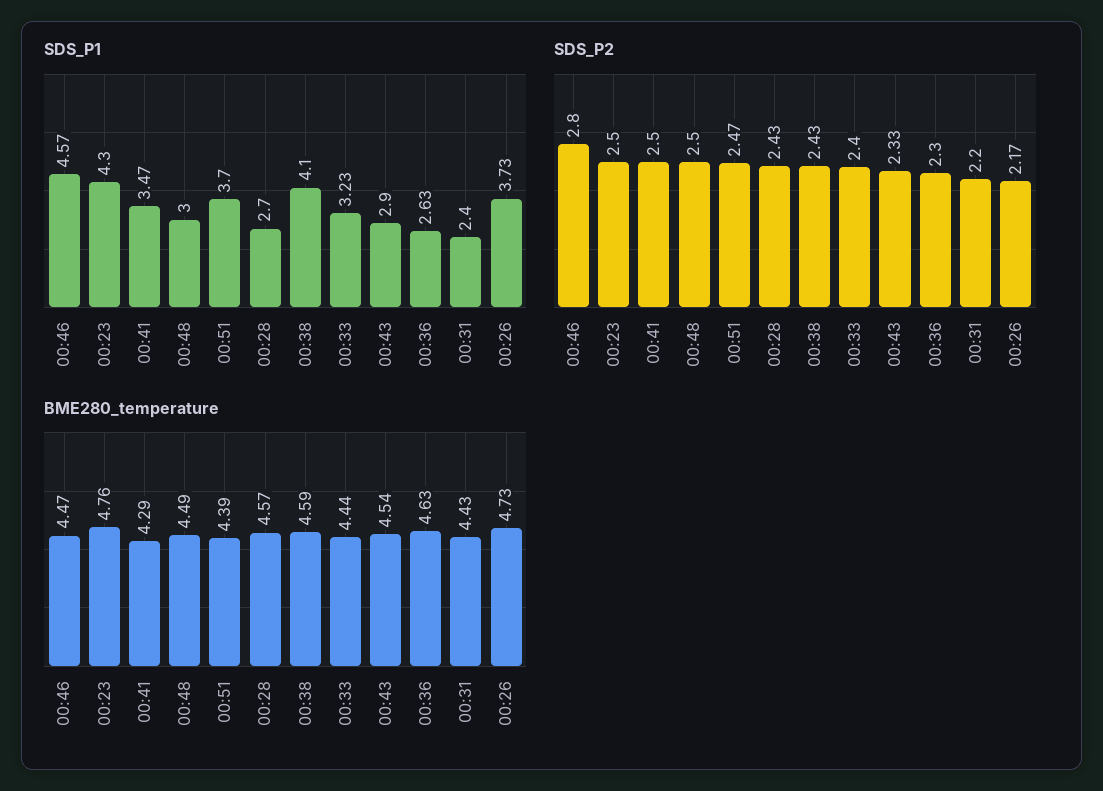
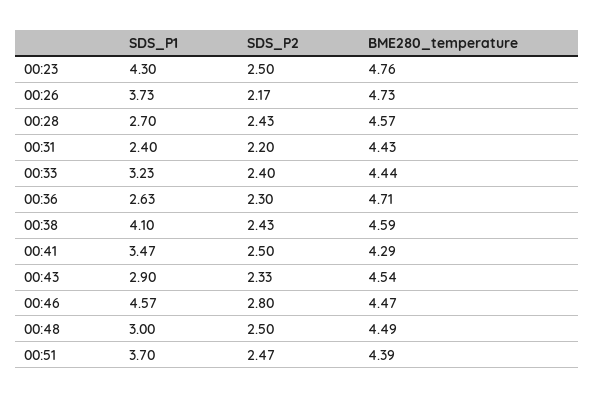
  {
    "SDS_P1": {
      "00:46": 4.57,
      "00:23": 4.3,
      "00:41": 3.47,
      "00:48": 3,
      "00:51": 3.7,
      "00:28": 2.7,
      "00:38": 4.1,
      "00:33": 3.23,
      "00:43": 2.9,
      "00:36": 2.63,
      "00:31": 2.4,
      "00:26": 3.73
    },
    "SDS_P2": {
      "00:46": 2.8,
      "00:23": 2.5,
      "00:41": 2.5,
      "00:48": 2.5,
      "00:51": 2.47,
      "00:28": 2.43,
      "00:38": 2.43,
      "00:33": 2.4,
      "00:43": 2.33,
      "00:36": 2.3,
      "00:31": 2.2,
      "00:26": 2.17
    },
    "BME280_temperature": {
      "00:46": 4.47,
      "00:23": 4.76,
      "00:41": 4.29,
      "00:48": 4.49,
      "00:51": 4.39,
      "00:28": 4.57,
      "00:38": 4.59,
      "00:33": 4.44,
      "00:43": 4.54,
-     "00:36": 4.63,
+     "00:36": 4.71,
      "00:31": 4.43,
      "00:26": 4.73
    }
  }

